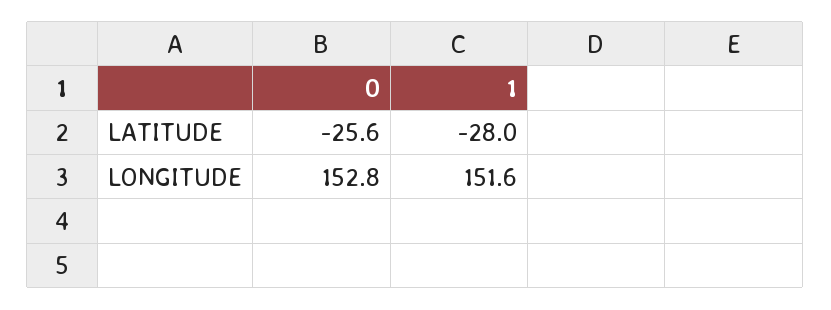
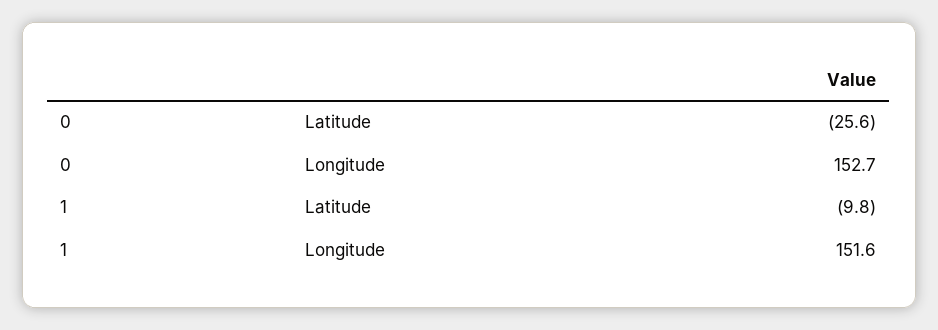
  {
    "0": {
      "LATITUDE": -25.6,
-     "LONGITUDE": 152.8
+     "LONGITUDE": 152.7
    },
    "1": {
-     "LATITUDE": -28,
+     "LATITUDE": -9.8,
      "LONGITUDE": 151.6
    }
  }

